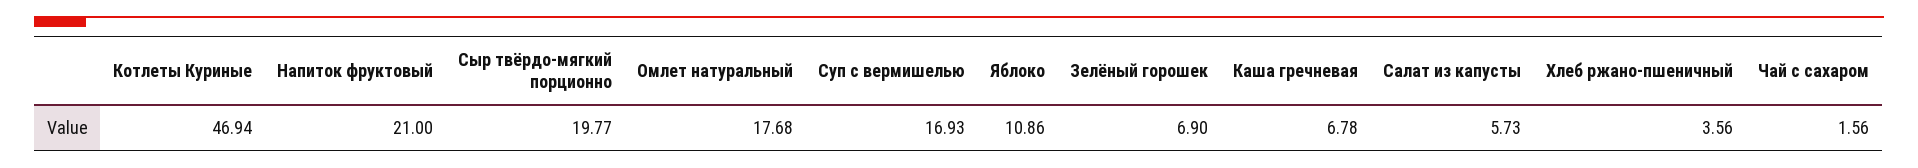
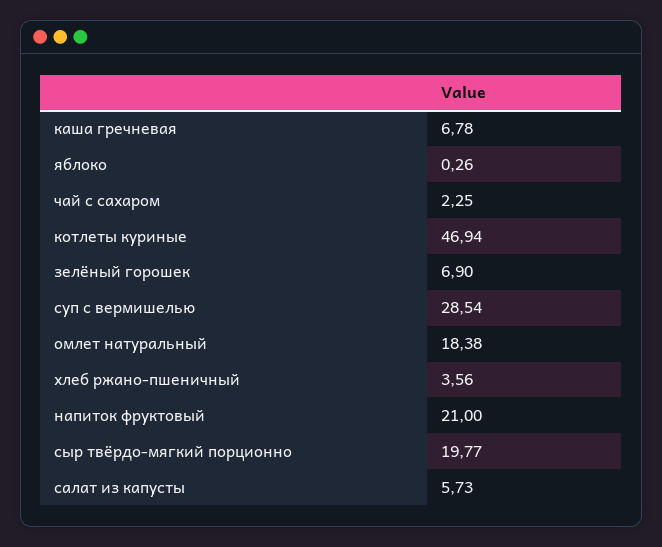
  {
    "Котлеты Куриные": 46.94,
    "Напиток фруктовый": 21,
    "Сыр твёрдо-мягкий порционно": 19.77,
-   "Омлет натуральный": 17.68,
+   "Омлет натуральный": 18.38,
-   "Суп с вермишелью": 16.93,
+   "Суп с вермишелью": 28.54,
-   "Яблоко": 10.86,
+   "Яблоко": 0.26,
    "Зелёный горошек": 6.9,
    "Каша гречневая": 6.78,
    "Салат из капусты": 5.73,
    "Хлеб ржано-пшеничный": 3.56,
-   "Чай с сахаром": 1.56
+   "Чай с сахаром": 2.25
  }

